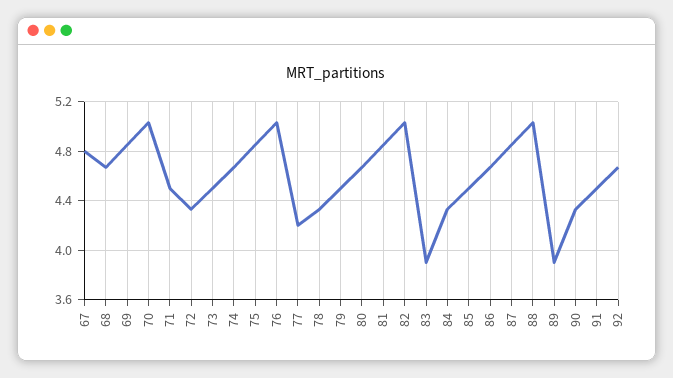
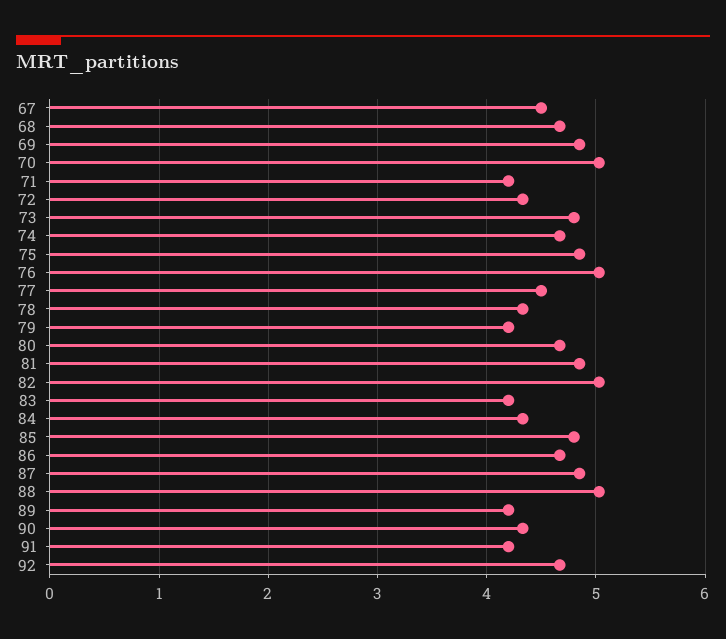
  {
-   "67": 4.8,
+   "67": 4.5,
    "68": 4.65,
    "69": 4.85,
    "70": 5.05,
-   "71": 4.5,
+   "71": 4.2,
    "72": 4.35,
-   "73": 4.5,
+   "73": 4.8,
    "74": 4.65,
    "75": 4.85,
    "76": 5.05,
-   "77": 4.2,
+   "77": 4.5,
    "78": 4.35,
-   "79": 4.5,
+   "79": 4.2,
    "80": 4.65,
    "81": 4.85,
    "82": 5.05,
-   "83": 3.9,
+   "83": 4.2,
    "84": 4.35,
-   "85": 4.5,
+   "85": 4.8,
    "86": 4.65,
    "87": 4.85,
    "88": 5.05,
-   "89": 3.9,
+   "89": 4.2,
    "90": 4.35,
-   "91": 4.5,
+   "91": 4.2,
    "92": 4.65
  }

